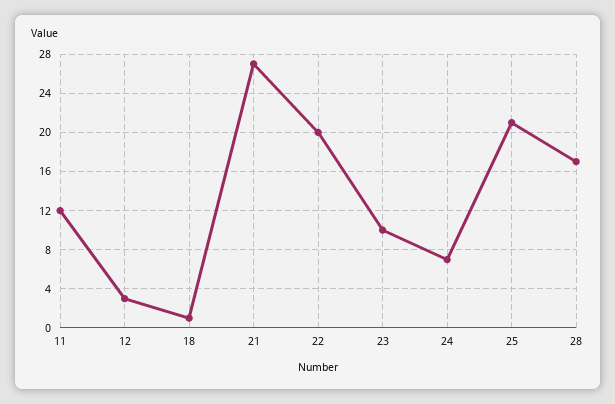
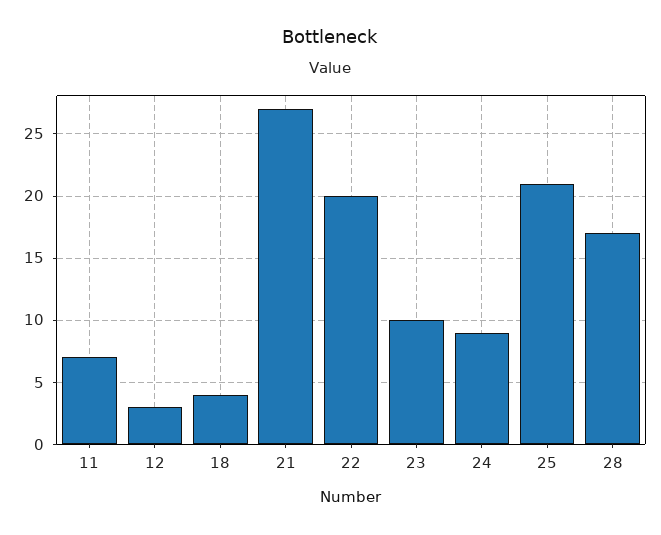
  {
-   "11": 12,
+   "11": 7,
    "12": 3,
-   "18": 1,
+   "18": 4,
    "21": 27,
    "22": 20,
    "23": 10,
-   "24": 7,
+   "24": 9,
    "25": 21,
    "28": 17
  }

